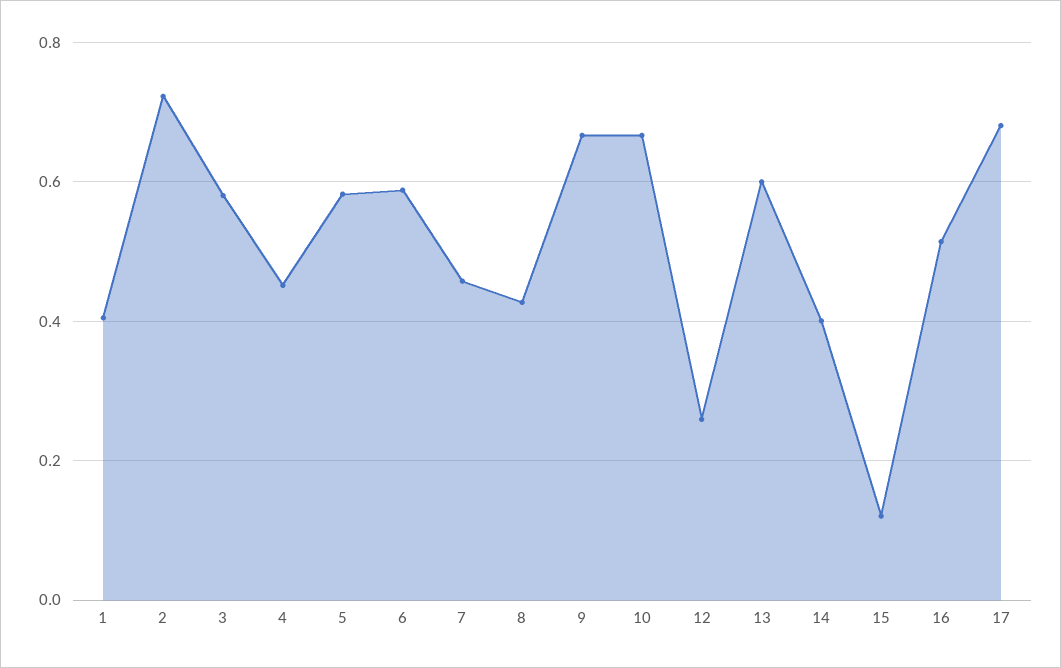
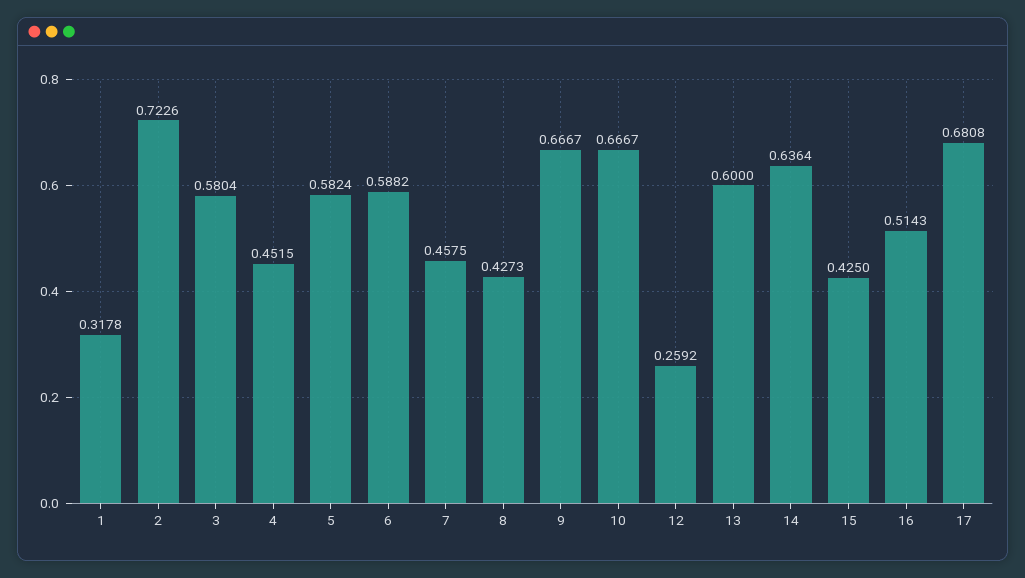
  {
-   "1": 0.4,
+   "1": 0.3178,
    "2": 0.7226,
    "3": 0.5804,
    "4": 0.4515,
    "5": 0.5824,
    "6": 0.5882,
    "7": 0.4575,
    "8": 0.4273,
    "9": 0.6667,
    "10": 0.6667,
    "12": 0.2592,
    "13": 0.6,
-   "14": 0.4,
+   "14": 0.6364,
-   "15": 0.12,
+   "15": 0.425,
    "16": 0.5143,
    "17": 0.6808
  }

